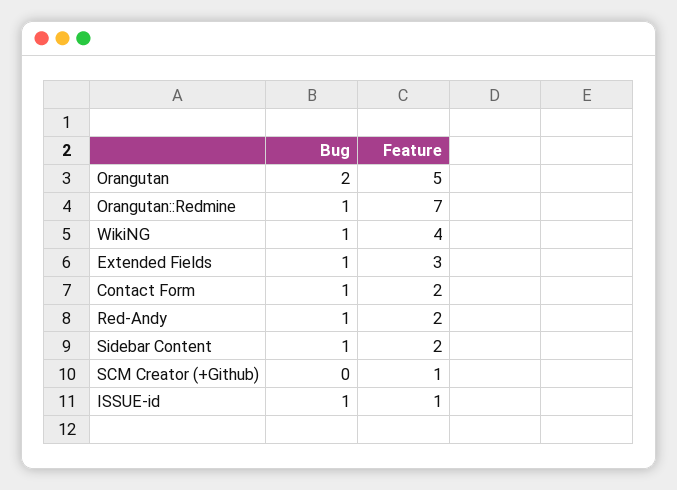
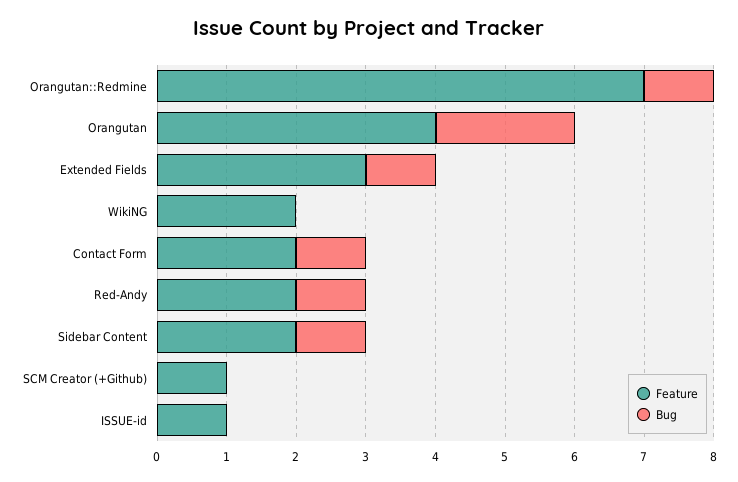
  {
    "Bug": {
      "Orangutan": 2,
      "Orangutan::Redmine": 1,
-     "WikiNG": 1,
+     "WikiNG": 0,
      "Extended Fields": 1,
      "Contact Form": 1,
      "Red-Andy": 1,
      "Sidebar Content": 1,
      "SCM Creator (+Github)": 0,
-     "ISSUE-id": 1
+     "ISSUE-id": 0
    },
    "Feature": {
-     "Orangutan": 5,
+     "Orangutan": 4,
      "Orangutan::Redmine": 7,
-     "WikiNG": 4,
+     "WikiNG": 2,
      "Extended Fields": 3,
      "Contact Form": 2,
      "Red-Andy": 2,
      "Sidebar Content": 2,
      "SCM Creator (+Github)": 1,
      "ISSUE-id": 1
    }
  }

